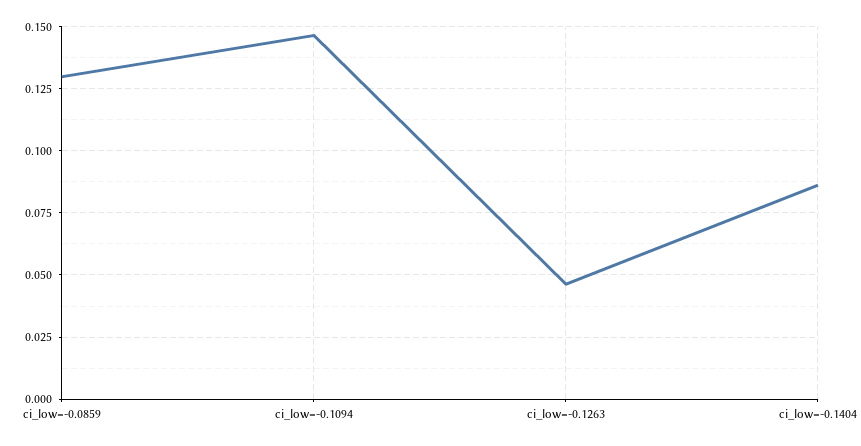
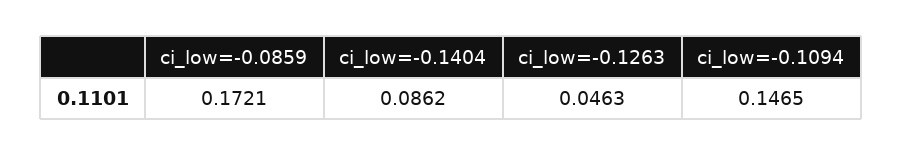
  {
-   "ci_low=-0.0859": 0.13,
+   "ci_low=-0.0859": 0.1721,
    "ci_low=-0.1094": 0.1465,
    "ci_low=-0.1263": 0.0463,
    "ci_low=-0.1404": 0.0862
  }

